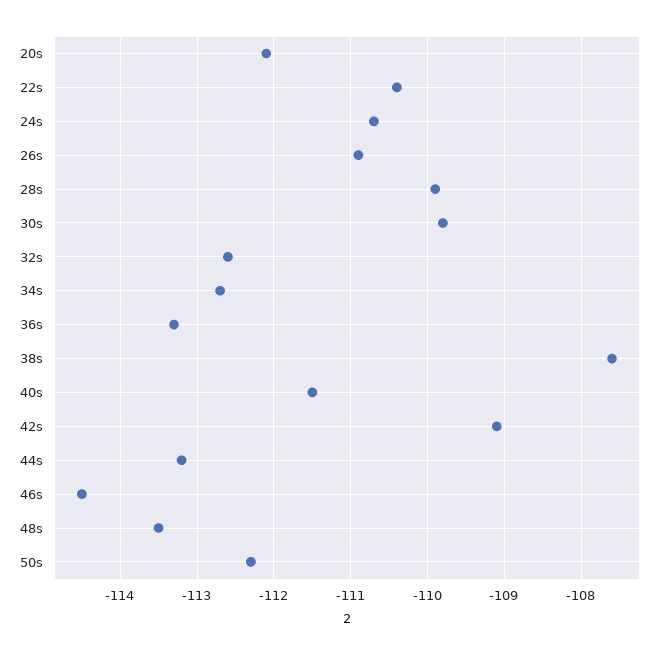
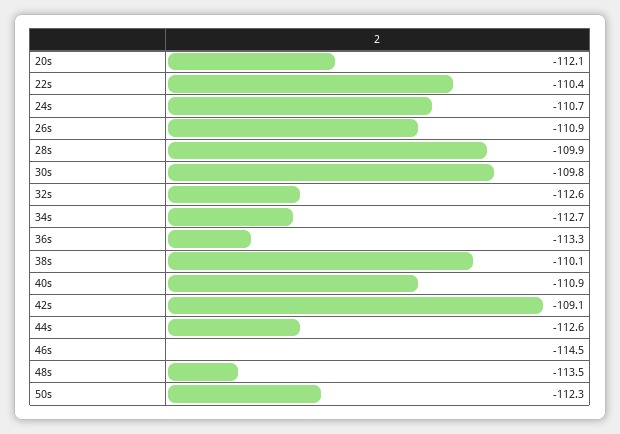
  {
    "20s": -112.1,
    "22s": -110.4,
    "24s": -110.7,
    "26s": -110.9,
    "28s": -109.9,
    "30s": -109.8,
    "32s": -112.6,
    "34s": -112.7,
    "36s": -113.3,
-   "38s": -107.6,
+   "38s": -110.1,
-   "40s": -111.5,
+   "40s": -110.9,
    "42s": -109.1,
-   "44s": -113.2,
+   "44s": -112.6,
    "46s": -114.5,
    "48s": -113.5,
    "50s": -112.3
  }

